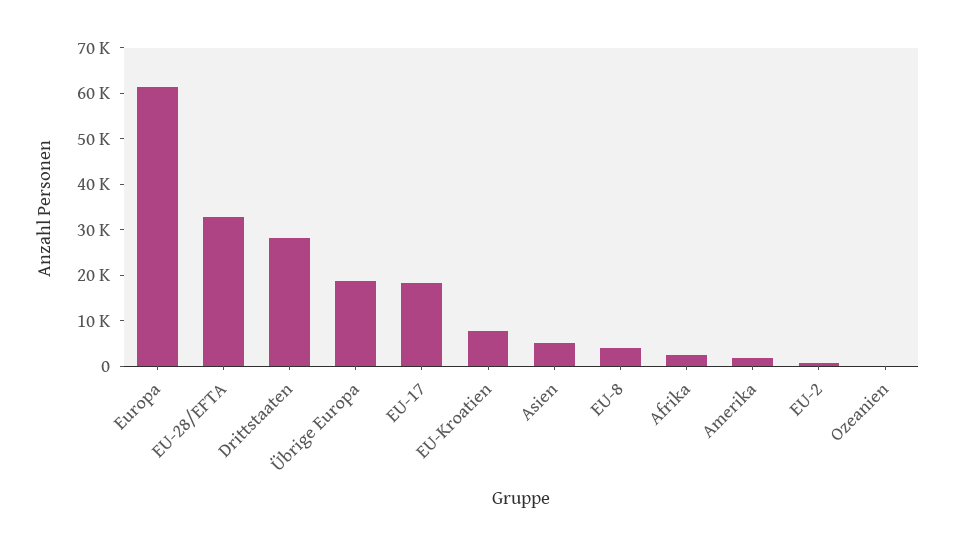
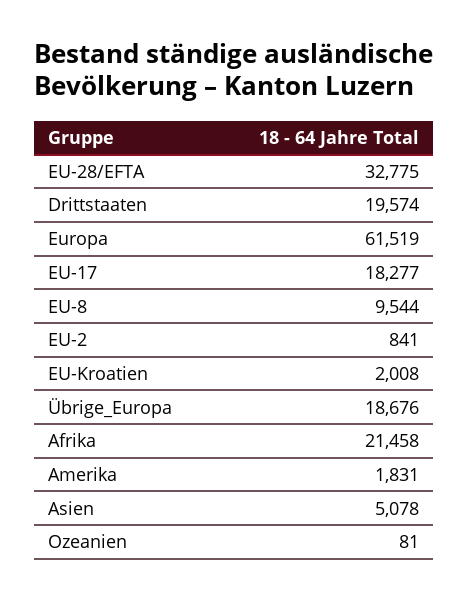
  {
    "Europa": 61519,
    "EU-28/EFTA": 32775,
-   "Drittstaaten": 28000,
+   "Drittstaaten": 19574,
    "Übrige Europa": 18676,
    "EU-17": 18277,
-   "EU-Kroatien": 8000,
+   "EU-Kroatien": 2008,
    "Asien": 5078,
-   "EU-8": 4000,
+   "EU-8": 9544,
-   "Afrika": 2000,
+   "Afrika": 21458,
    "Amerika": 1831,
    "EU-2": 841,
    "Ozeanien": 81
  }

